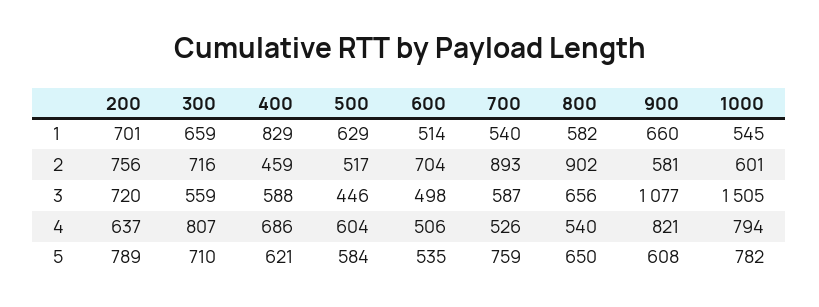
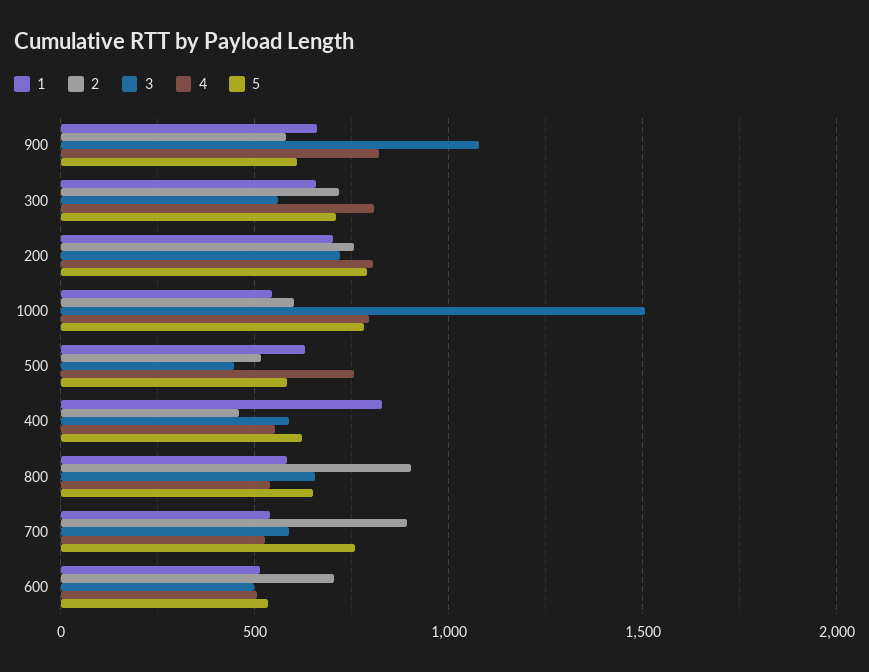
  {
    "1": {
      "200": 701,
      "300": 659,
      "400": 829,
      "500": 629,
      "600": 514,
      "700": 540,
      "800": 582,
      "900": 660,
      "1000": 545
    },
    "2": {
      "200": 756,
      "300": 716,
      "400": 459,
      "500": 517,
      "600": 704,
      "700": 893,
      "800": 902,
      "900": 581,
      "1000": 601
    },
    "3": {
      "200": 720,
      "300": 559,
      "400": 588,
      "500": 446,
      "600": 498,
      "700": 587,
      "800": 656,
      "900": 1077,
      "1000": 1505
    },
    "4": {
-     "200": 637,
+     "200": 800,
      "300": 807,
-     "400": 686,
+     "400": 550,
-     "500": 604,
+     "500": 750,
      "600": 506,
      "700": 526,
      "800": 540,
      "900": 821,
      "1000": 794
    },
    "5": {
      "200": 789,
      "300": 710,
      "400": 621,
      "500": 584,
      "600": 535,
      "700": 759,
      "800": 650,
      "900": 608,
      "1000": 782
    }
  }

